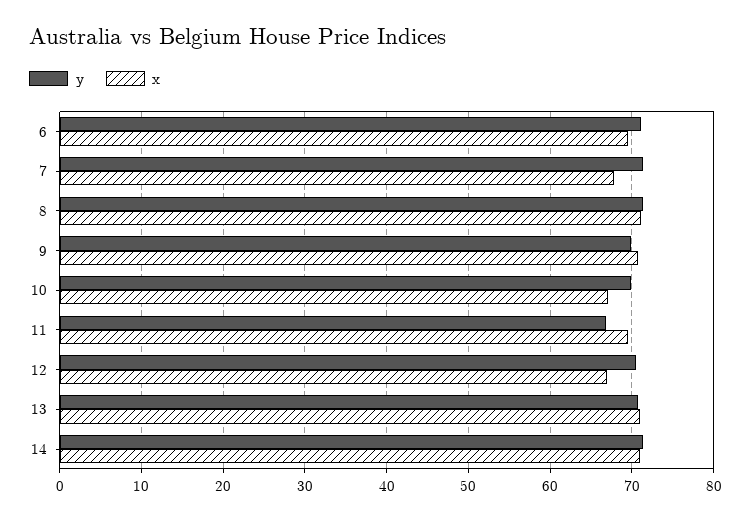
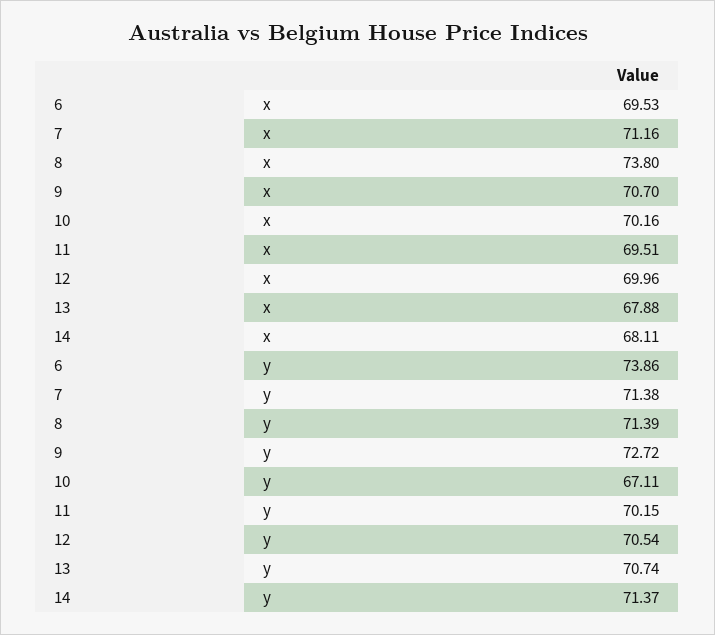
  {
    "y": {
-     "6": 71,
+     "6": 73.86,
      "7": 71.38,
      "8": 71.39,
-     "9": 70,
+     "9": 72.72,
-     "10": 70,
+     "10": 67.11,
-     "11": 67,
+     "11": 70.15,
      "12": 70.54,
      "13": 70.74,
      "14": 71.37
    },
    "x": {
      "6": 69.53,
-     "7": 68,
+     "7": 71.16,
-     "8": 71,
+     "8": 73.8,
      "9": 70.7,
-     "10": 67,
+     "10": 70.16,
      "11": 69.51,
-     "12": 67,
+     "12": 69.96,
-     "13": 71,
+     "13": 67.88,
-     "14": 71
+     "14": 68.11
    }
  }

